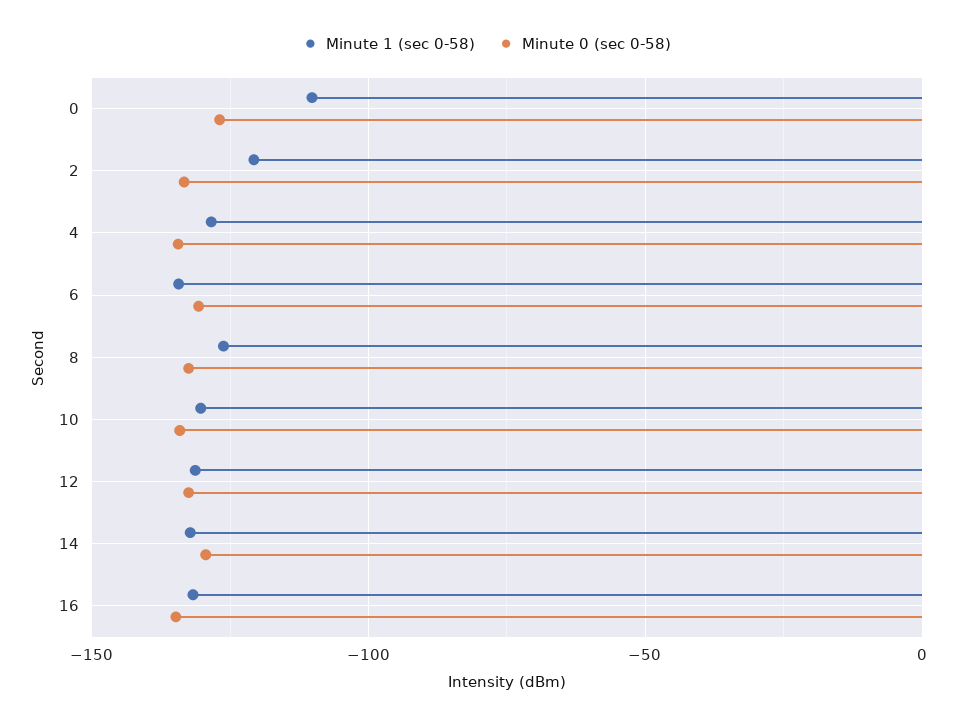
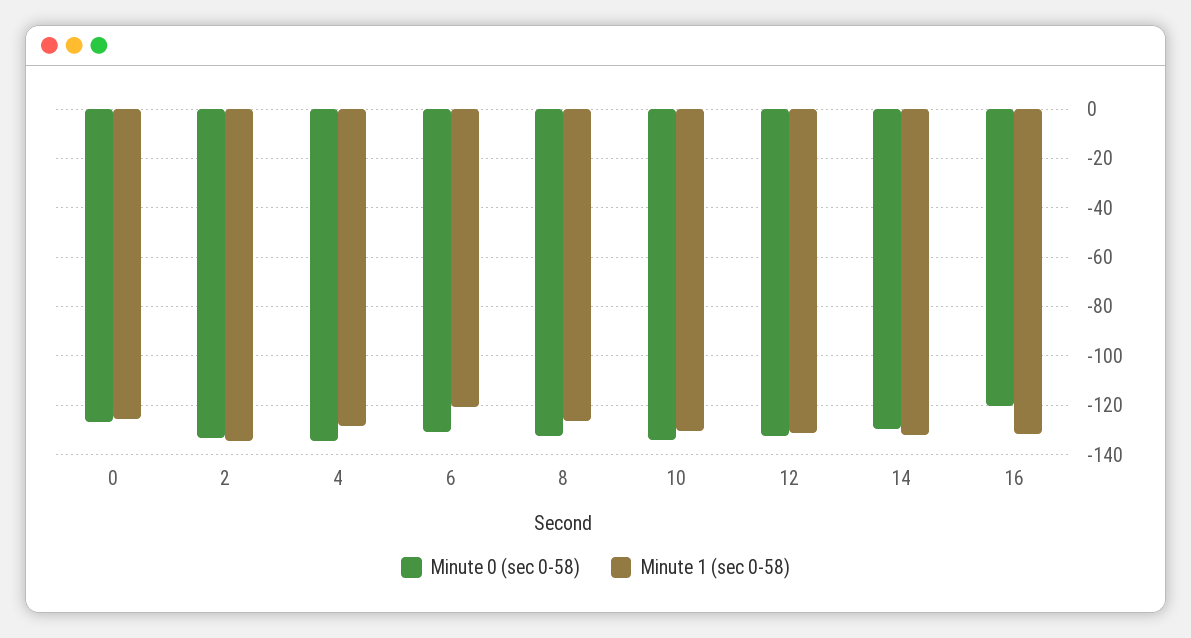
  {
    "Minute 1 (sec 0-58)": {
-     "0": -110,
+     "0": -125,
-     "2": -120,
+     "2": -135,
      "4": -127.5,
-     "6": -135,
+     "6": -120,
      "8": -125,
      "10": -130,
      "12": -132.5,
      "14": -132.5,
      "16": -132.5
    },
    "Minute 0 (sec 0-58)": {
      "0": -127.5,
      "2": -132.5,
      "4": -135,
      "6": -130,
      "8": -132.5,
      "10": -135,
      "12": -132.5,
      "14": -130,
-     "16": -135
+     "16": -120
    }
  }

